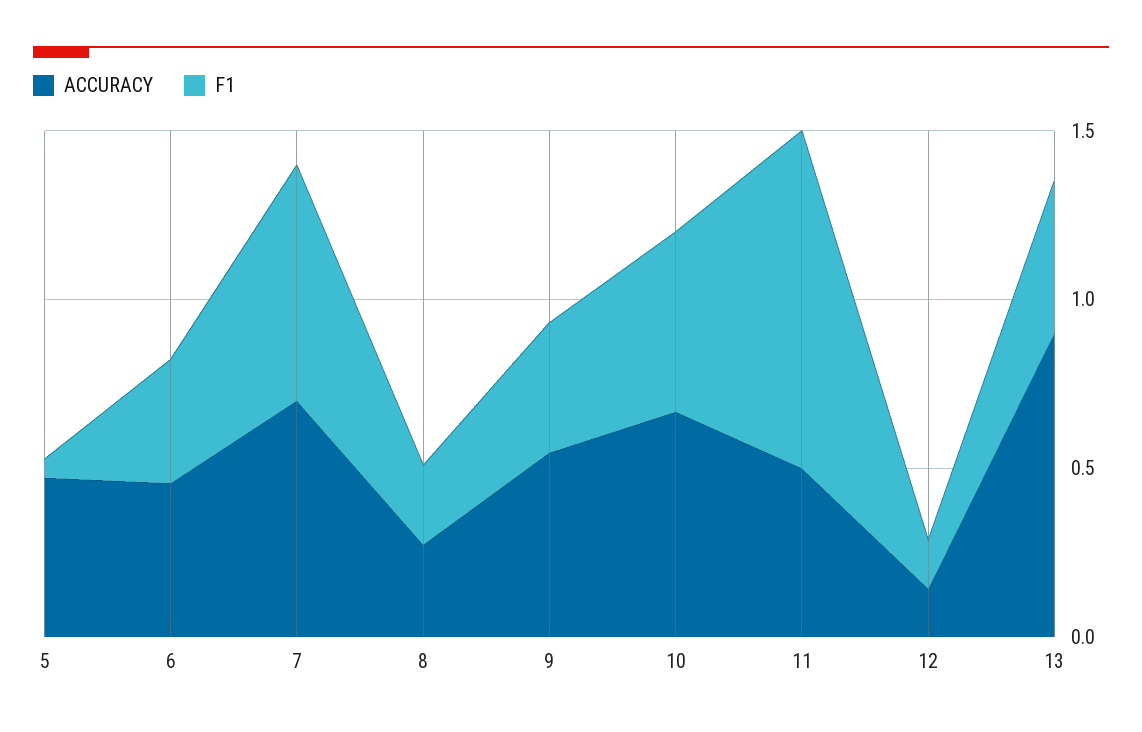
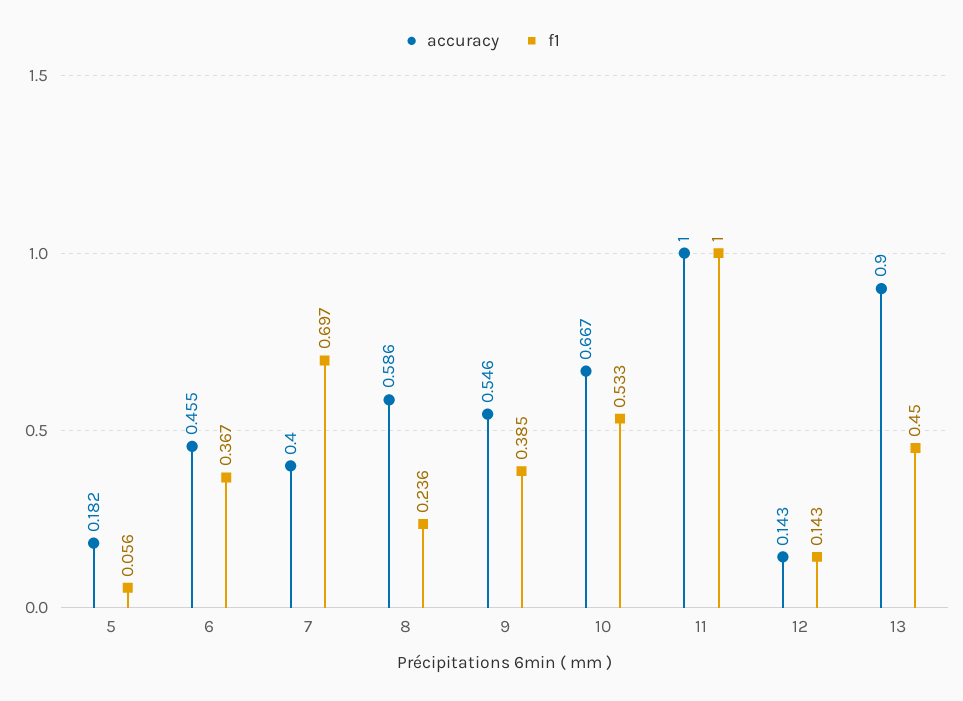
  {
    "ACCURACY": {
-     "5": 0.5,
+     "5": 0.182,
      "6": 0.455,
-     "7": 0.7,
+     "7": 0.4,
-     "8": 0.3,
+     "8": 0.586,
      "9": 0.546,
      "10": 0.667,
-     "11": 0.5,
+     "11": 1,
      "12": 0.143,
      "13": 0.9
    },
    "F1": {
      "5": 0.056,
      "6": 0.367,
      "7": 0.697,
      "8": 0.236,
      "9": 0.385,
      "10": 0.533,
      "11": 1,
      "12": 0.143,
      "13": 0.45
    }
  }

